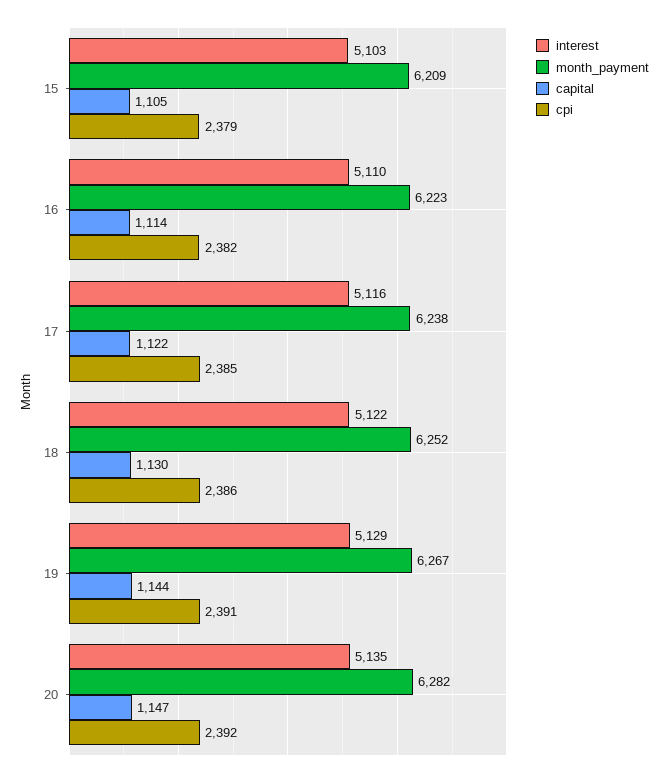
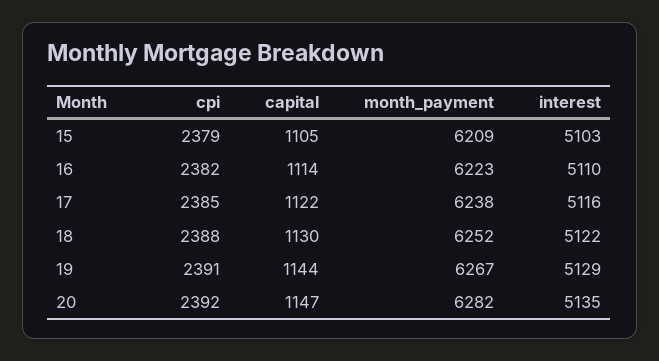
  {
    "interest": {
      "15": 5103,
      "16": 5110,
      "17": 5116,
      "18": 5122,
      "19": 5129,
      "20": 5135
    },
    "month_payment": {
      "15": 6209,
      "16": 6223,
      "17": 6238,
      "18": 6252,
      "19": 6267,
      "20": 6282
    },
    "capital": {
      "15": 1105,
      "16": 1114,
      "17": 1122,
      "18": 1130,
      "19": 1144,
      "20": 1147
    },
    "cpi": {
      "15": 2379,
      "16": 2382,
      "17": 2385,
-     "18": 2386,
+     "18": 2388,
      "19": 2391,
      "20": 2392
    }
  }

